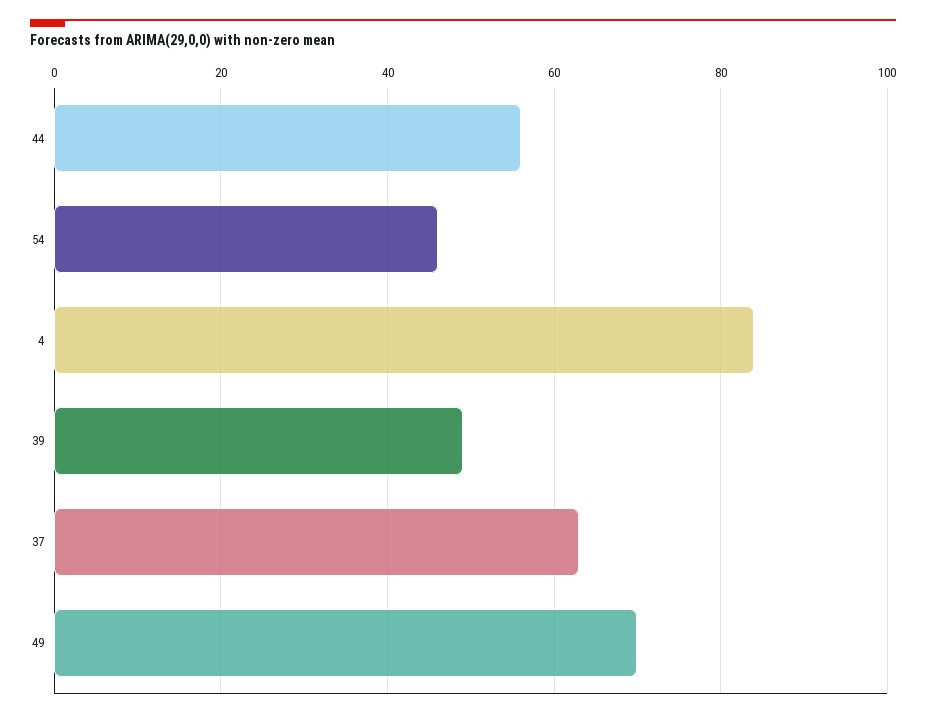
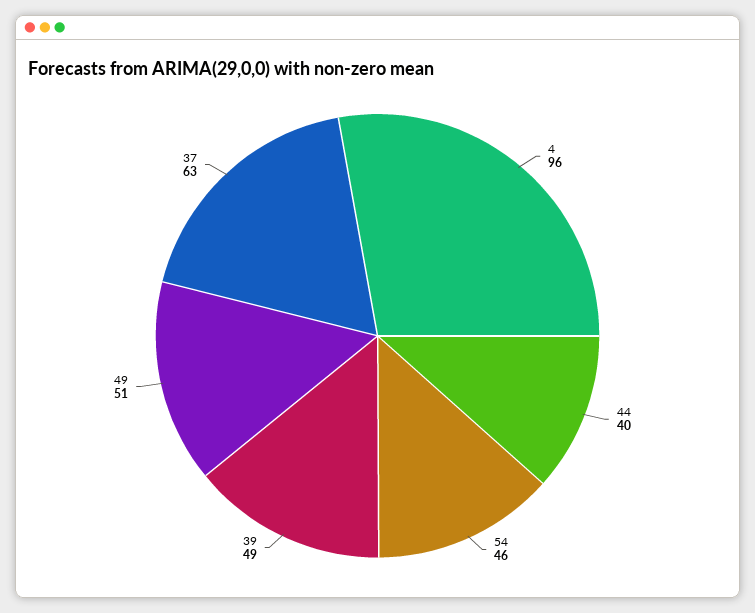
  {
-   "44": 55,
+   "44": 40,
    "54": 46,
-   "4": 85,
+   "4": 96,
    "39": 49,
    "37": 63,
-   "49": 70
+   "49": 51
  }

